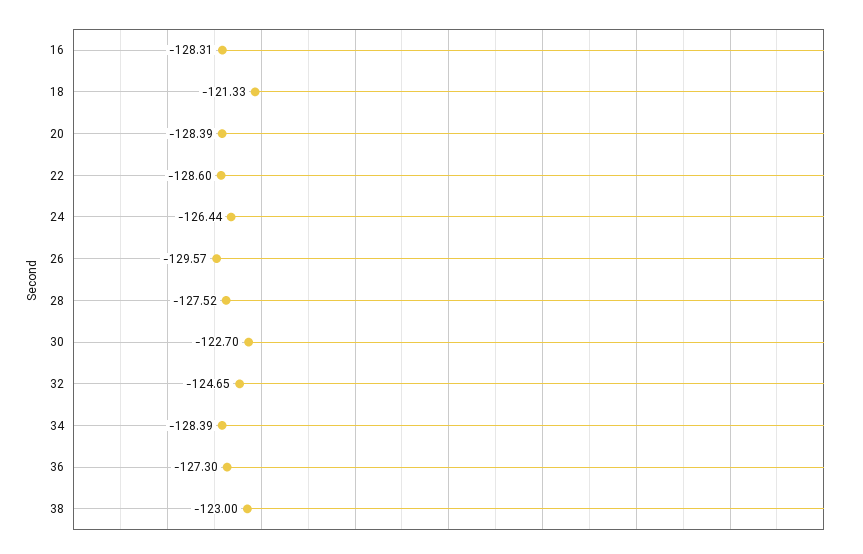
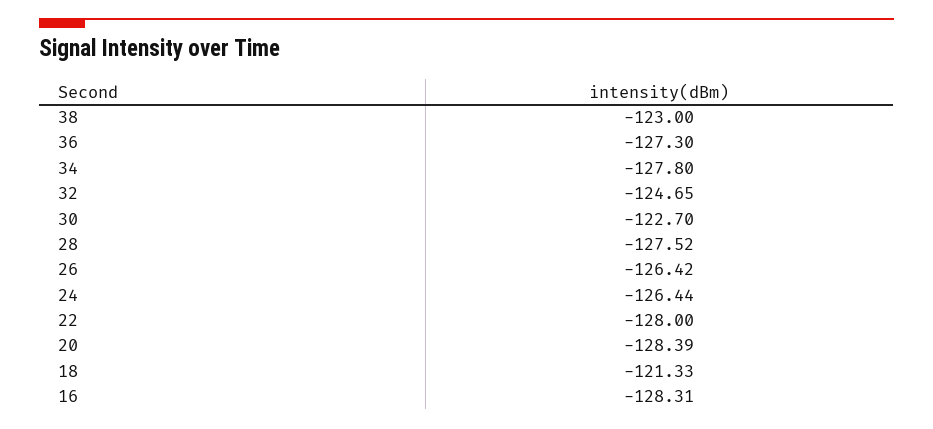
  {
    "16": -128.31,
    "18": -121.33,
    "20": -128.39,
-   "22": -128.6,
+   "22": -128,
    "24": -126.44,
-   "26": -129.57,
+   "26": -126.42,
    "28": -127.52,
    "30": -122.7,
    "32": -124.65,
-   "34": -128.39,
+   "34": -127.8,
    "36": -127.3,
    "38": -123
  }

